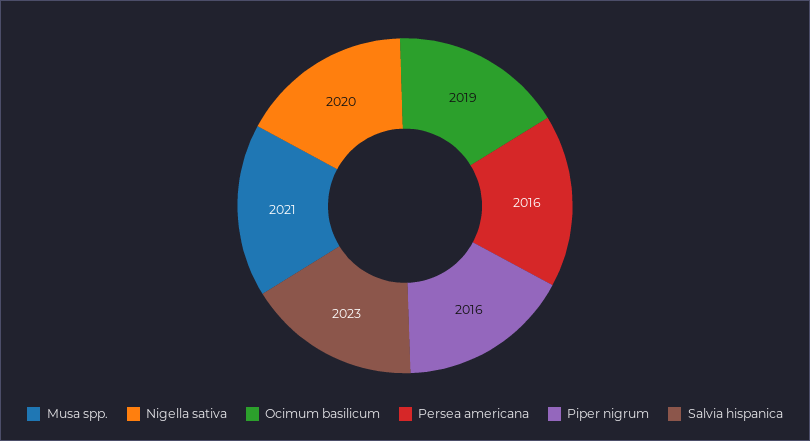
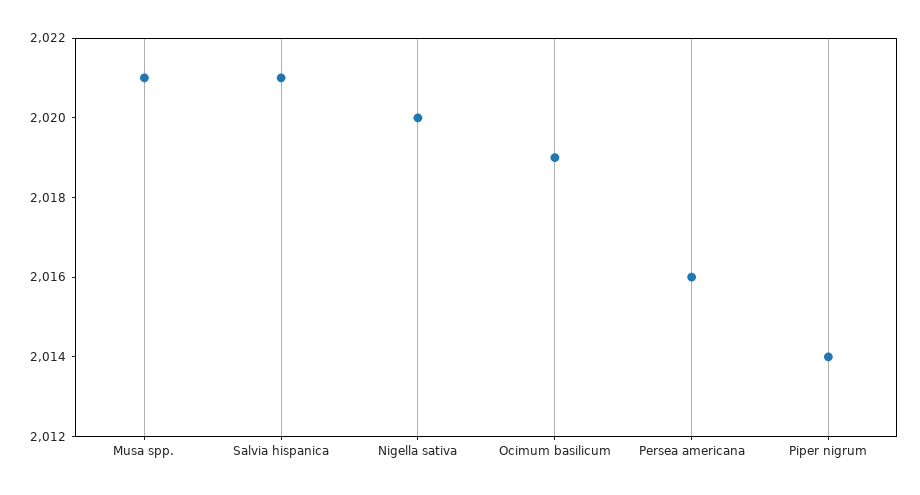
  {
    "Musa spp.": 2021,
    "Nigella sativa": 2020,
    "Ocimum basilicum": 2019,
    "Persea americana": 2016,
-   "Piper nigrum": 2016,
+   "Piper nigrum": 2014,
-   "Salvia hispanica": 2023
+   "Salvia hispanica": 2021
  }

